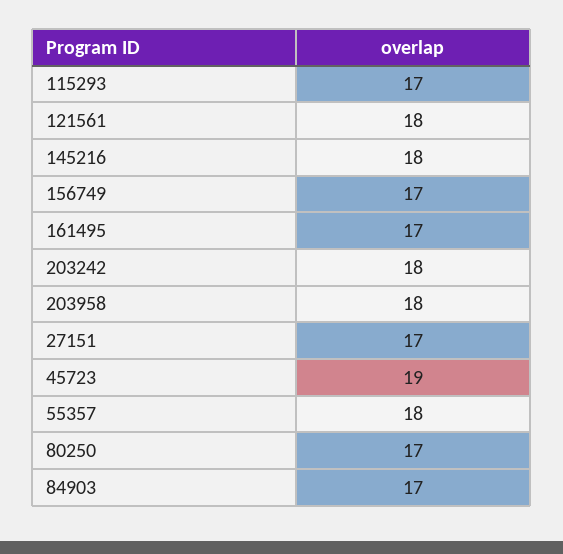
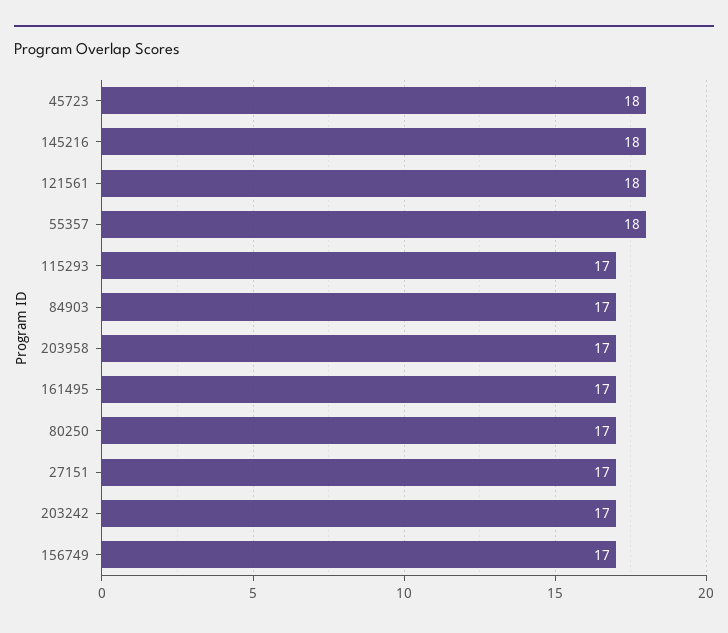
  {
    "115293": 17,
    "121561": 18,
    "145216": 18,
    "156749": 17,
    "161495": 17,
-   "203242": 18,
+   "203242": 17,
-   "203958": 18,
+   "203958": 17,
    "27151": 17,
-   "45723": 19,
+   "45723": 18,
    "55357": 18,
    "80250": 17,
    "84903": 17
  }

